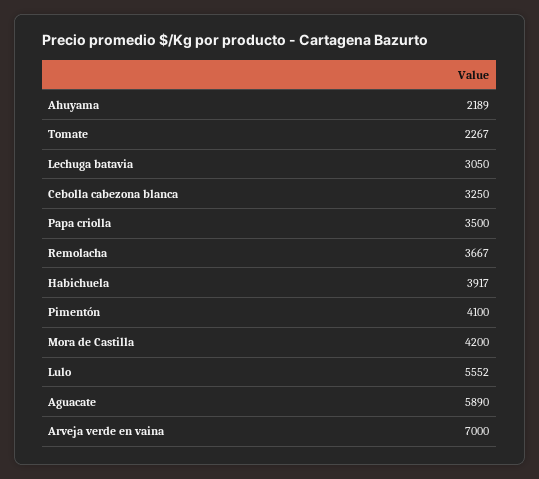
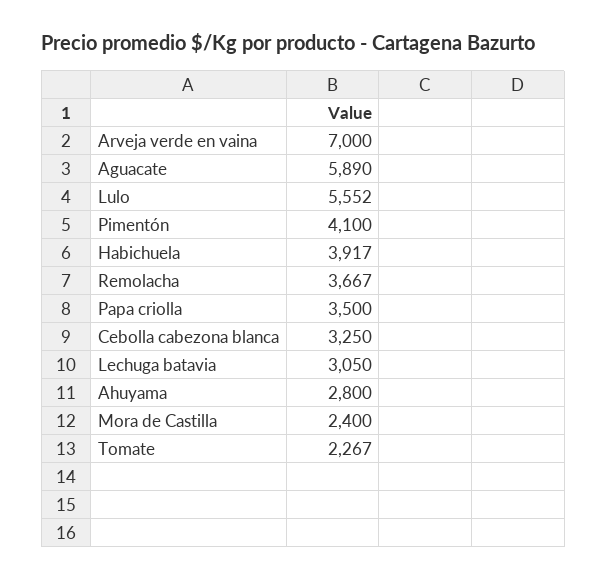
  {
-   "Ahuyama": 2189,
+   "Ahuyama": 2800,
    "Tomate": 2267,
    "Lechuga batavia": 3050,
    "Cebolla cabezona blanca": 3250,
    "Papa criolla": 3500,
    "Remolacha": 3667,
    "Habichuela": 3917,
    "Pimentón": 4100,
-   "Mora de Castilla": 4200,
+   "Mora de Castilla": 2400,
    "Lulo": 5552,
    "Aguacate": 5890,
    "Arveja verde en vaina": 7000
  }

